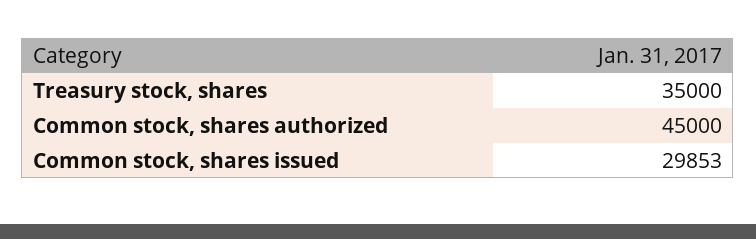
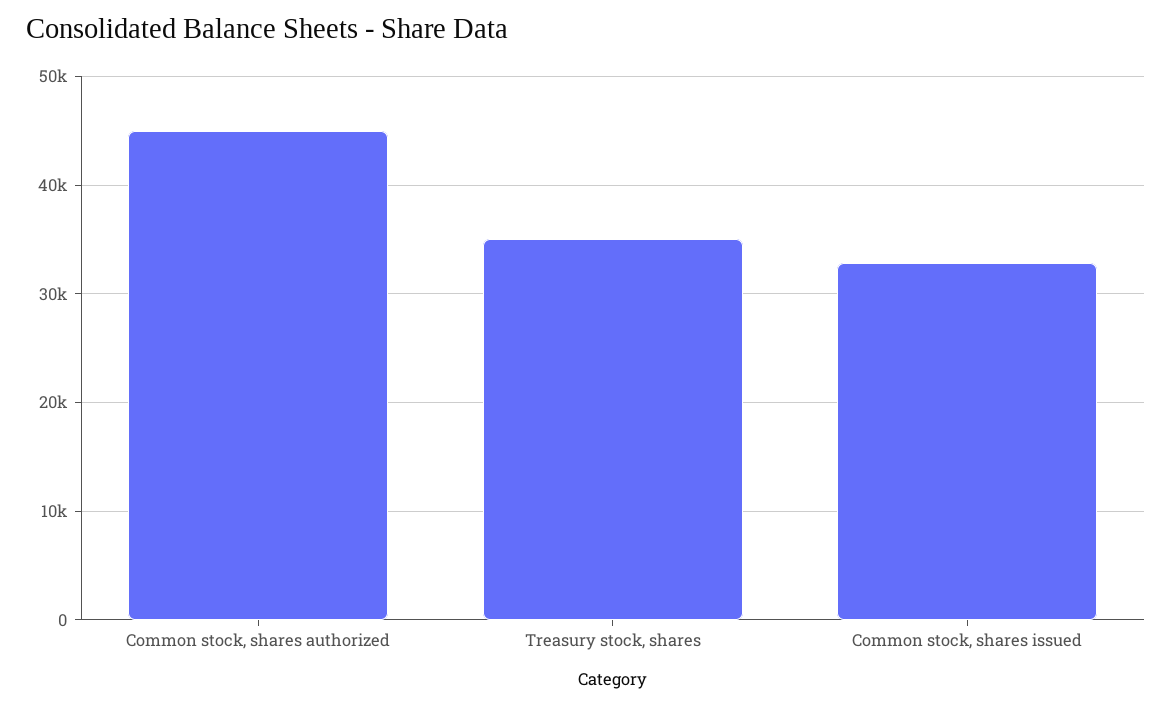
  {
    "Treasury stock, shares": 35000,
    "Common stock, shares authorized": 45000,
-   "Common stock, shares issued": 29853
+   "Common stock, shares issued": 33000
  }

